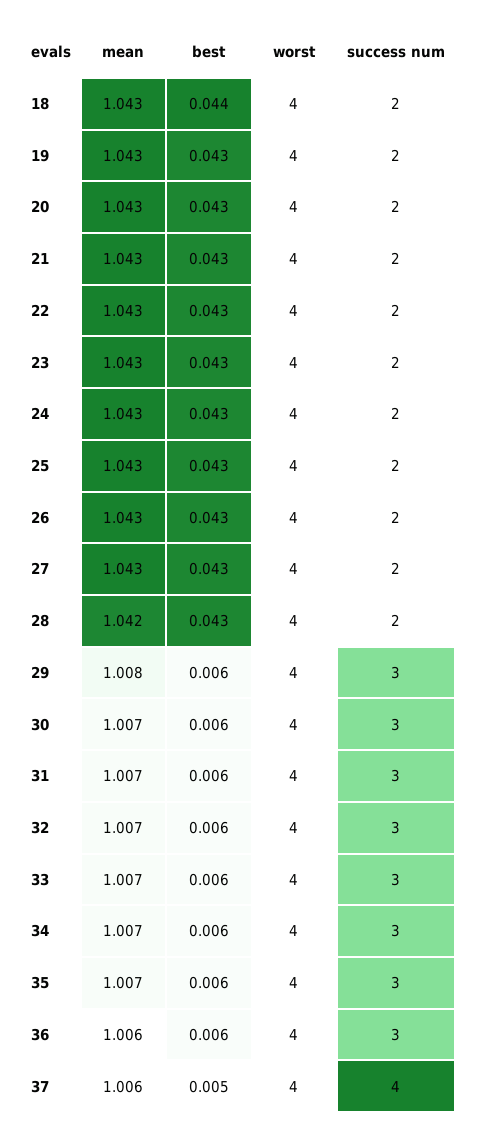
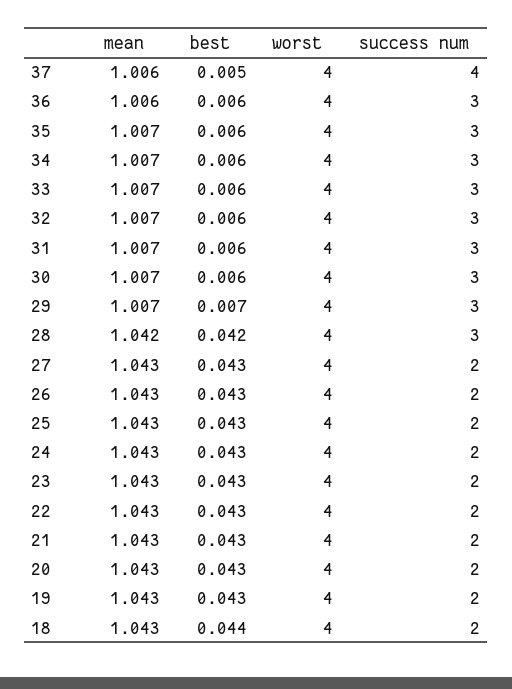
  {
    "mean": {
      "18": 1.043,
      "19": 1.043,
      "20": 1.043,
      "21": 1.043,
      "22": 1.043,
      "23": 1.043,
      "24": 1.043,
      "25": 1.043,
      "26": 1.043,
      "27": 1.043,
      "28": 1.042,
-     "29": 1.008,
+     "29": 1.007,
      "30": 1.007,
      "31": 1.007,
      "32": 1.007,
      "33": 1.007,
      "34": 1.007,
      "35": 1.007,
      "36": 1.006,
      "37": 1.006
    },
    "best": {
      "18": 0.044,
      "19": 0.043,
      "20": 0.043,
      "21": 0.043,
      "22": 0.043,
      "23": 0.043,
      "24": 0.043,
      "25": 0.043,
      "26": 0.043,
      "27": 0.043,
-     "28": 0.043,
+     "28": 0.042,
-     "29": 0.006,
+     "29": 0.007,
      "30": 0.006,
      "31": 0.006,
      "32": 0.006,
      "33": 0.006,
      "34": 0.006,
      "35": 0.006,
      "36": 0.006,
      "37": 0.005
    },
    "worst": {
      "18": 4,
      "19": 4,
      "20": 4,
      "21": 4,
      "22": 4,
      "23": 4,
      "24": 4,
      "25": 4,
      "26": 4,
      "27": 4,
      "28": 4,
      "29": 4,
      "30": 4,
      "31": 4,
      "32": 4,
      "33": 4,
      "34": 4,
      "35": 4,
      "36": 4,
      "37": 4
    },
    "success num": {
      "18": 2,
      "19": 2,
      "20": 2,
      "21": 2,
      "22": 2,
      "23": 2,
      "24": 2,
      "25": 2,
      "26": 2,
      "27": 2,
-     "28": 2,
+     "28": 3,
      "29": 3,
      "30": 3,
      "31": 3,
      "32": 3,
      "33": 3,
      "34": 3,
      "35": 3,
      "36": 3,
      "37": 4
    }
  }

